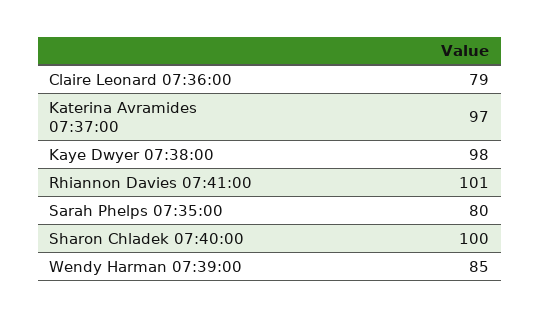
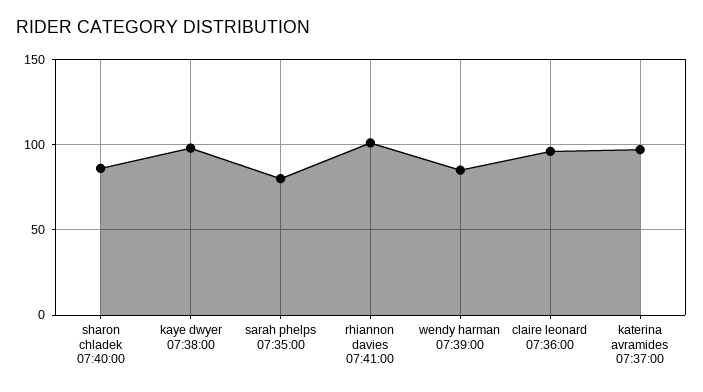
  {
-   "Claire Leonard 07:36:00": 79,
+   "Claire Leonard 07:36:00": 95,
    "Katerina Avramides 07:37:00": 97,
    "Kaye Dwyer 07:38:00": 98,
    "Rhiannon Davies 07:41:00": 101,
    "Sarah Phelps 07:35:00": 80,
-   "Sharon Chladek 07:40:00": 100,
+   "Sharon Chladek 07:40:00": 85,
    "Wendy Harman 07:39:00": 85
  }

